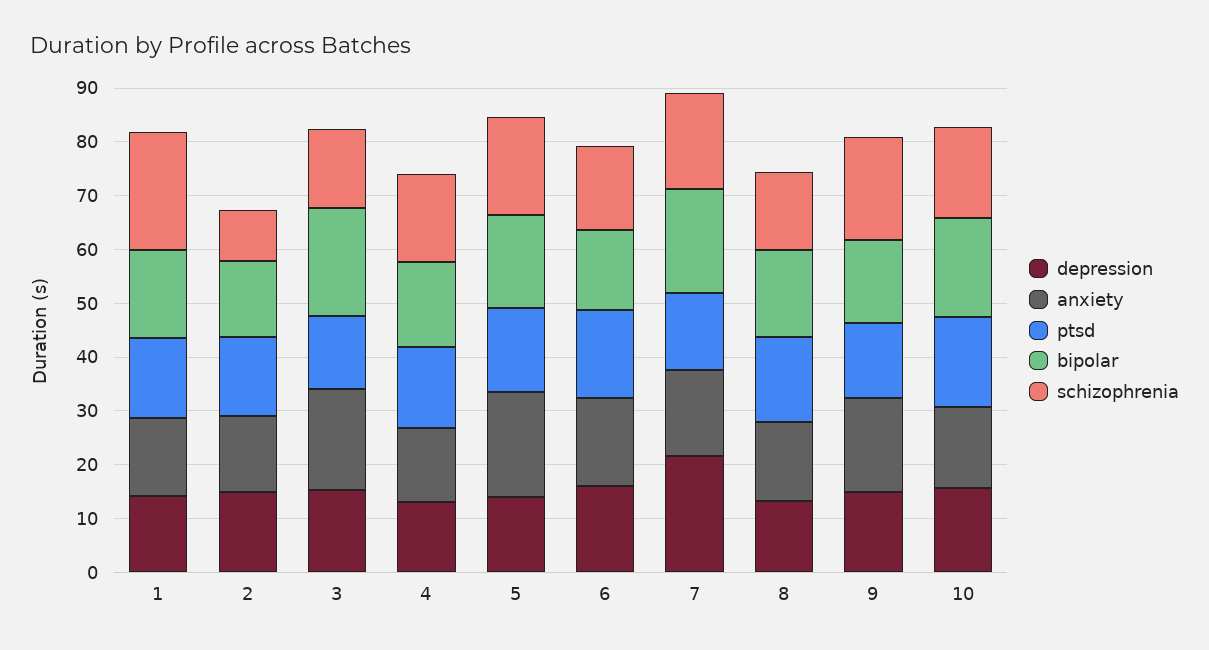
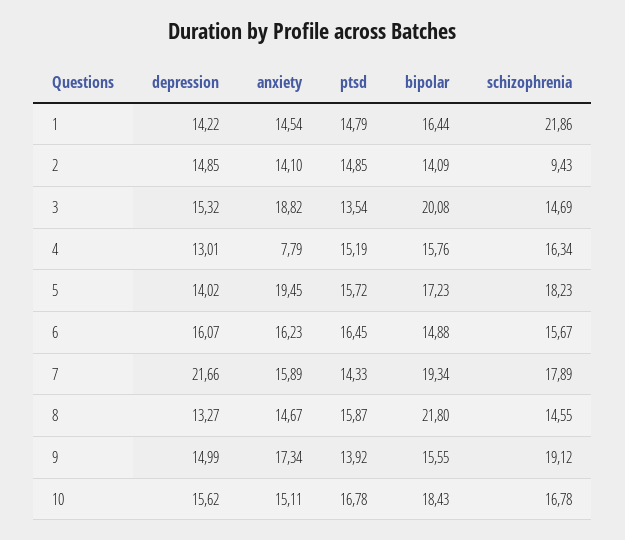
  {
    "depression": {
      "1": 14.22,
      "2": 14.85,
      "3": 15.32,
      "4": 13.01,
      "5": 14.02,
      "6": 16.07,
      "7": 21.66,
      "8": 13.27,
      "9": 14.99,
      "10": 15.62
    },
    "anxiety": {
      "1": 14.54,
      "2": 14.1,
      "3": 18.82,
-     "4": 14,
+     "4": 7.79,
      "5": 19.45,
      "6": 16.23,
      "7": 15.89,
      "8": 14.67,
      "9": 17.34,
      "10": 15.11
    },
    "ptsd": {
      "1": 14.79,
      "2": 14.85,
      "3": 13.54,
      "4": 15.19,
      "5": 15.72,
      "6": 16.45,
      "7": 14.33,
      "8": 15.87,
      "9": 13.92,
      "10": 16.78
    },
    "bipolar": {
      "1": 16.44,
      "2": 14.09,
      "3": 20.08,
      "4": 15.76,
      "5": 17.23,
      "6": 14.88,
      "7": 19.34,
-     "8": 16,
+     "8": 21.8,
      "9": 15.55,
      "10": 18.43
    },
    "schizophrenia": {
      "1": 21.86,
      "2": 9.43,
      "3": 14.69,
      "4": 16.34,
      "5": 18.23,
      "6": 15.67,
      "7": 17.89,
      "8": 14.55,
      "9": 19.12,
      "10": 16.78
    }
  }

